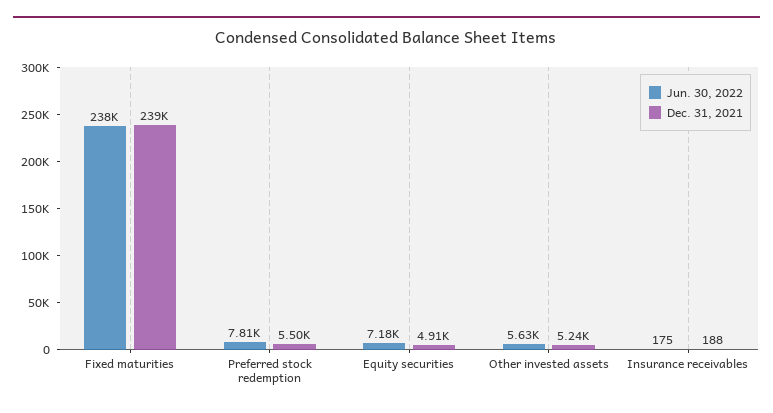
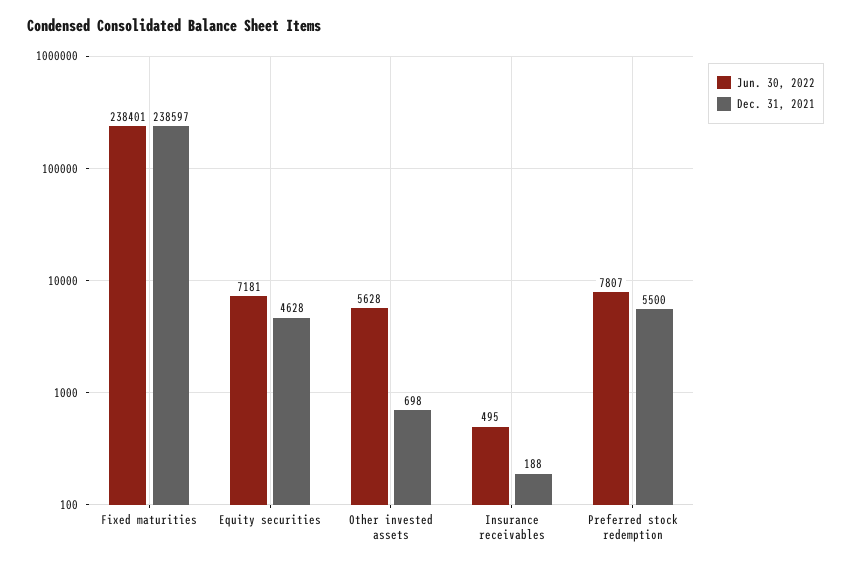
  {
    "Jun. 30, 2022": {
      "Fixed maturities": 238401,
      "Preferred stock redemption": 7807,
      "Equity securities": 7181,
      "Other invested assets": 5628,
-     "Insurance receivables": 175
+     "Insurance receivables": 495
    },
    "Dec. 31, 2021": {
      "Fixed maturities": 238597,
      "Preferred stock redemption": 5500,
-     "Equity securities": 4910,
+     "Equity securities": 4628,
-     "Other invested assets": 5240,
+     "Other invested assets": 698,
      "Insurance receivables": 188
    }
  }

